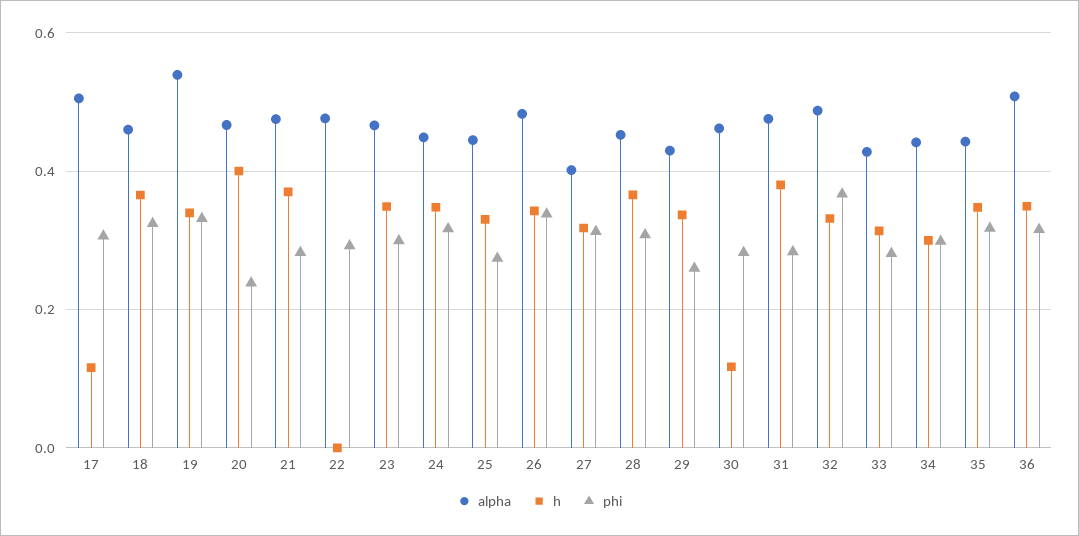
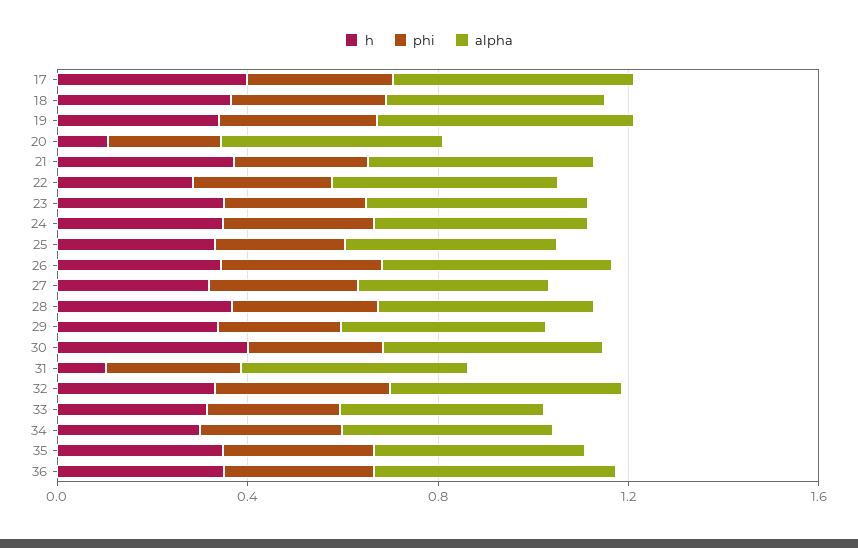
  {
    "alpha": {
      "17": 0.5,
      "18": 0.46,
      "19": 0.54,
      "20": 0.46,
      "21": 0.48,
      "22": 0.48,
      "23": 0.46,
      "24": 0.44,
      "25": 0.44,
      "26": 0.48,
      "27": 0.4,
      "28": 0.46,
      "29": 0.42,
      "30": 0.46,
      "31": 0.48,
      "32": 0.48,
      "33": 0.42,
      "34": 0.44,
      "35": 0.44,
      "36": 0.5
    },
    "h": {
-     "17": 0.12,
+     "17": 0.4,
      "18": 0.36,
      "19": 0.34,
-     "20": 0.4,
+     "20": 0.1,
      "21": 0.38,
-     "22": 0,
+     "22": 0.3,
      "23": 0.34,
      "24": 0.34,
      "25": 0.34,
      "26": 0.34,
      "27": 0.32,
      "28": 0.36,
      "29": 0.34,
-     "30": 0.12,
+     "30": 0.4,
-     "31": 0.38,
+     "31": 0.1,
      "32": 0.34,
      "33": 0.32,
      "34": 0.3,
      "35": 0.34,
      "36": 0.34
    },
    "phi": {
      "17": 0.3,
      "18": 0.32,
      "19": 0.34,
      "20": 0.24,
      "21": 0.28,
      "22": 0.3,
      "23": 0.3,
      "24": 0.32,
      "25": 0.28,
      "26": 0.34,
      "27": 0.32,
      "28": 0.3,
      "29": 0.26,
      "30": 0.28,
      "31": 0.28,
      "32": 0.36,
      "33": 0.28,
      "34": 0.3,
      "35": 0.32,
      "36": 0.32
    }
  }

